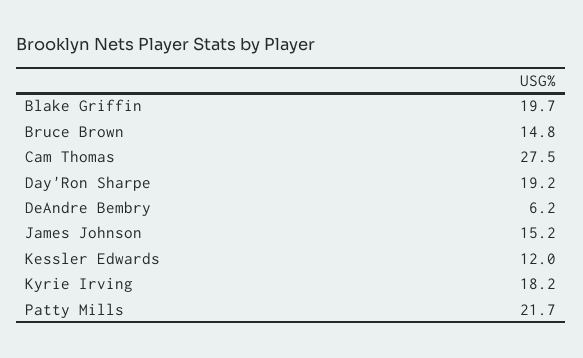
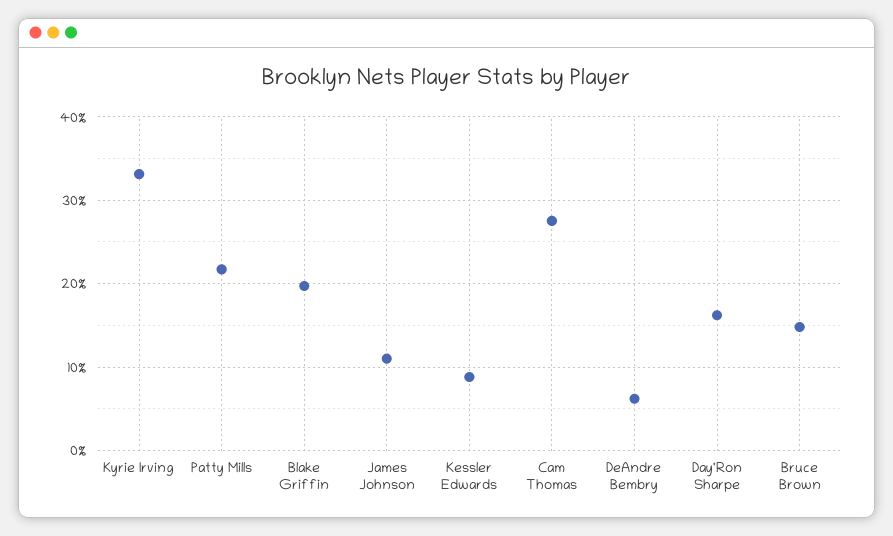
  {
    "Blake Griffin": 19.7,
    "Bruce Brown": 14.8,
    "Cam Thomas": 27.5,
-   "Day'Ron Sharpe": 19.2,
+   "Day'Ron Sharpe": 16,
    "DeAndre Bembry": 6.2,
-   "James Johnson": 15.2,
+   "James Johnson": 11,
-   "Kessler Edwards": 12,
+   "Kessler Edwards": 9,
-   "Kyrie Irving": 18.2,
+   "Kyrie Irving": 33,
    "Patty Mills": 21.7
  }

